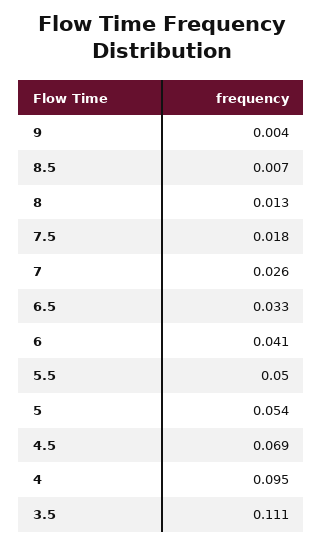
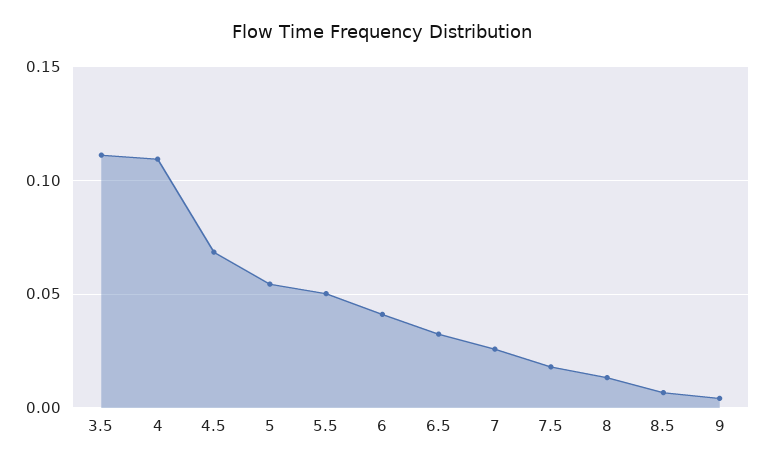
  {
    "9": 0.004,
    "8.5": 0.007,
    "8": 0.013,
    "7.5": 0.018,
    "7": 0.026,
    "6.5": 0.033,
    "6": 0.041,
    "5.5": 0.05,
    "5": 0.054,
    "4.5": 0.069,
-   "4": 0.095,
+   "4": 0.11,
    "3.5": 0.111
  }

